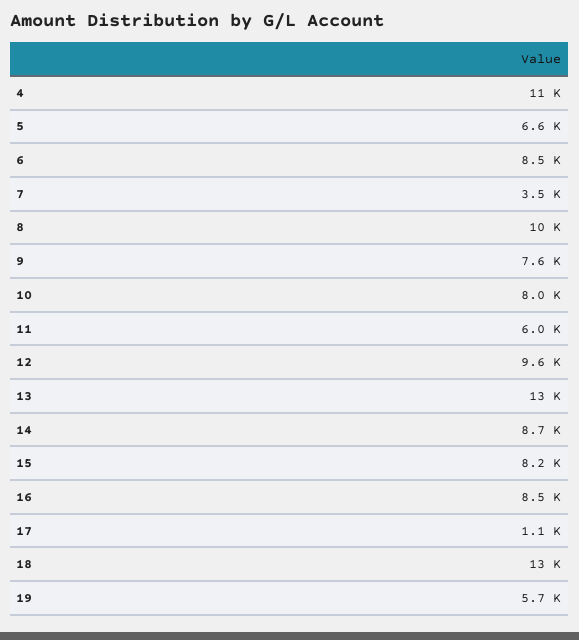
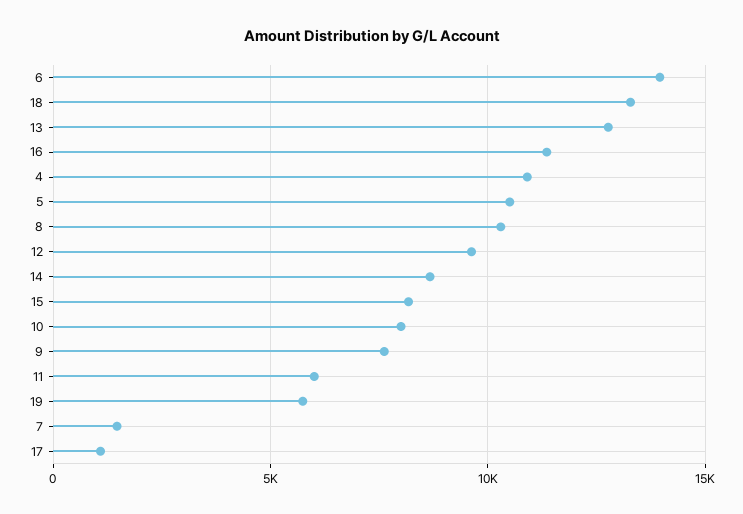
  {
    "4": 11000,
-   "5": 6600,
+   "5": 10500,
-   "6": 8500,
+   "6": 14000,
-   "7": 3500,
+   "7": 1500,
    "8": 10000,
    "9": 7600,
    "10": 8000,
    "11": 6000,
    "12": 9600,
    "13": 13000,
    "14": 8700,
    "15": 8200,
-   "16": 8500,
+   "16": 11500,
    "17": 1100,
    "18": 13000,
    "19": 5700
  }

